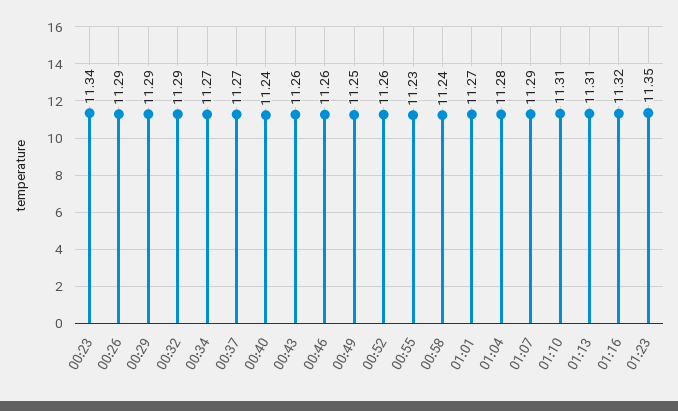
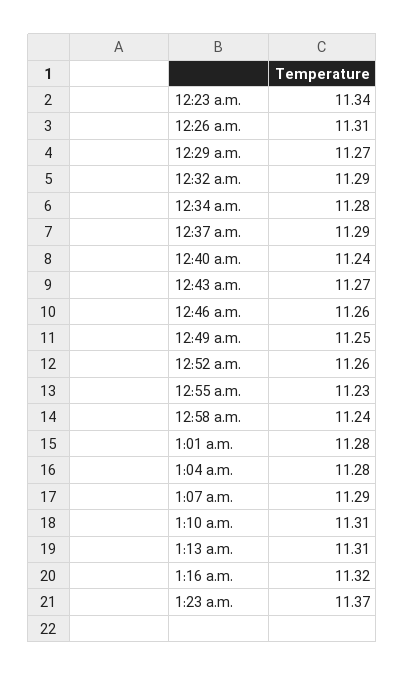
  {
    "00:23": 11.34,
-   "00:26": 11.29,
+   "00:26": 11.31,
-   "00:29": 11.29,
+   "00:29": 11.27,
    "00:32": 11.29,
-   "00:34": 11.27,
+   "00:34": 11.28,
-   "00:37": 11.27,
+   "00:37": 11.29,
    "00:40": 11.24,
-   "00:43": 11.26,
+   "00:43": 11.27,
    "00:46": 11.26,
    "00:49": 11.25,
    "00:52": 11.26,
    "00:55": 11.23,
    "00:58": 11.24,
-   "01:01": 11.27,
+   "01:01": 11.28,
    "01:04": 11.28,
    "01:07": 11.29,
    "01:10": 11.31,
    "01:13": 11.31,
    "01:16": 11.32,
-   "01:23": 11.35
+   "01:23": 11.37
  }

